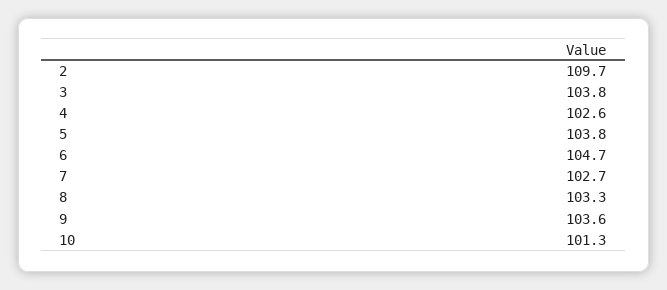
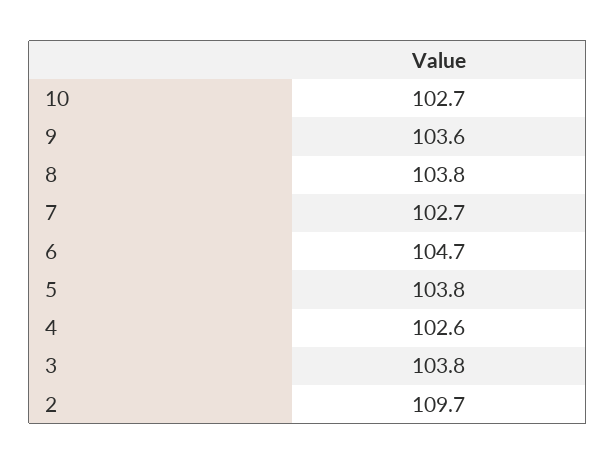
  {
    "2": 109.7,
    "3": 103.8,
    "4": 102.6,
    "5": 103.8,
    "6": 104.7,
    "7": 102.7,
-   "8": 103.3,
+   "8": 103.8,
    "9": 103.6,
-   "10": 101.3
+   "10": 102.7
  }

